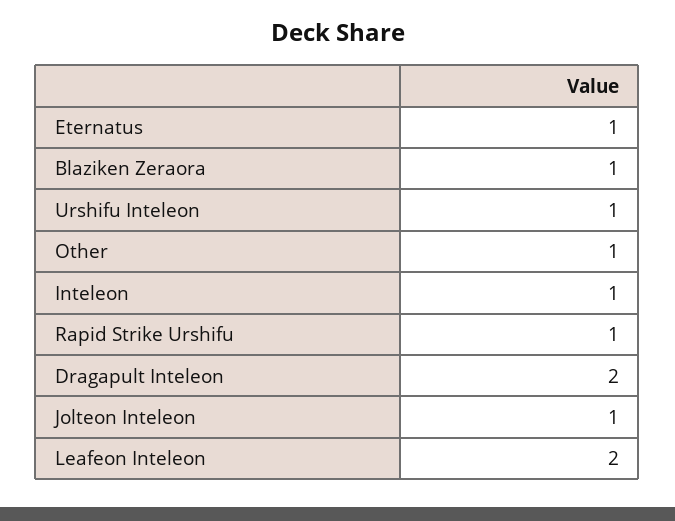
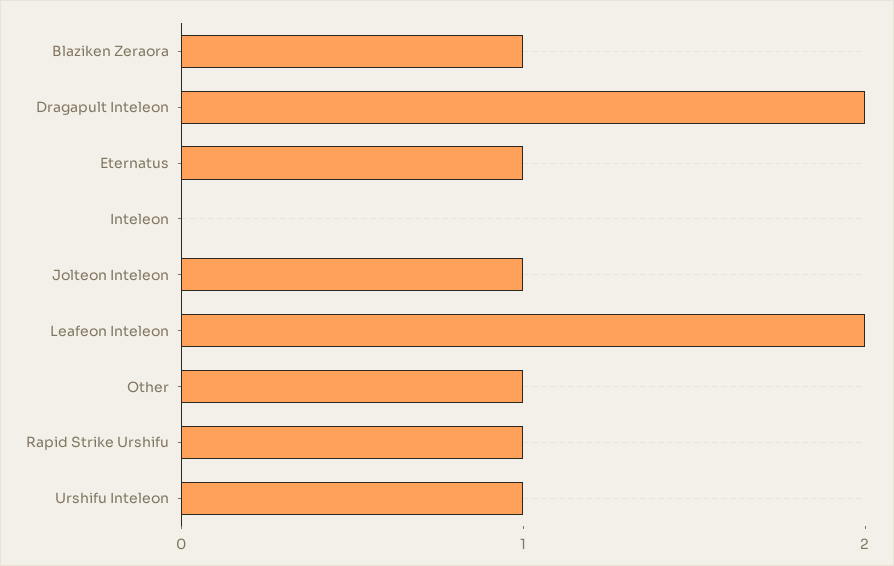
  {
    "Eternatus": 1,
    "Blaziken Zeraora": 1,
    "Urshifu Inteleon": 1,
    "Other": 1,
-   "Inteleon": 1,
+   "Inteleon": 0,
    "Rapid Strike Urshifu": 1,
    "Dragapult Inteleon": 2,
    "Jolteon Inteleon": 1,
    "Leafeon Inteleon": 2
  }

